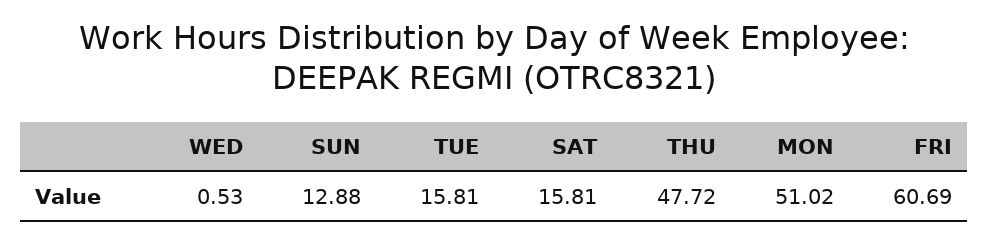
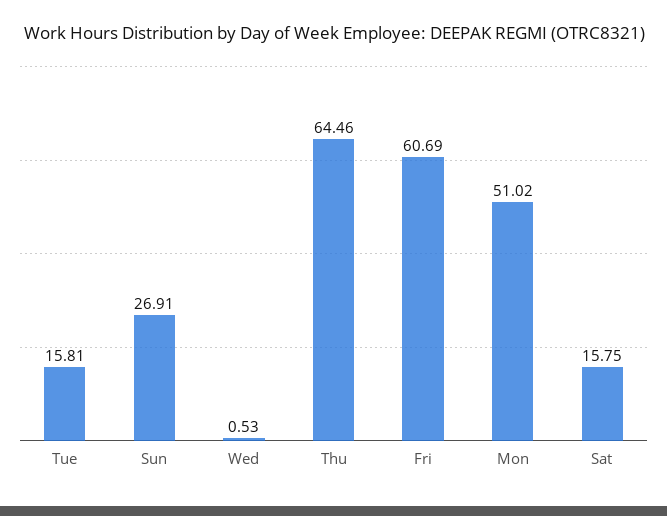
  {
    "WED": 0.53,
-   "SUN": 12.88,
+   "SUN": 26.91,
    "TUE": 15.81,
-   "SAT": 15.81,
+   "SAT": 15.75,
-   "THU": 47.72,
+   "THU": 64.46,
    "MON": 51.02,
    "FRI": 60.69
  }

